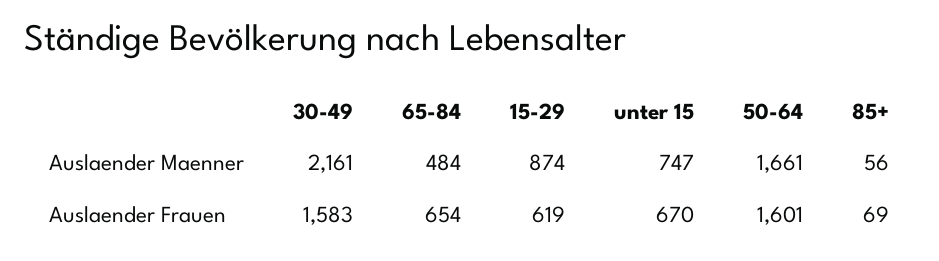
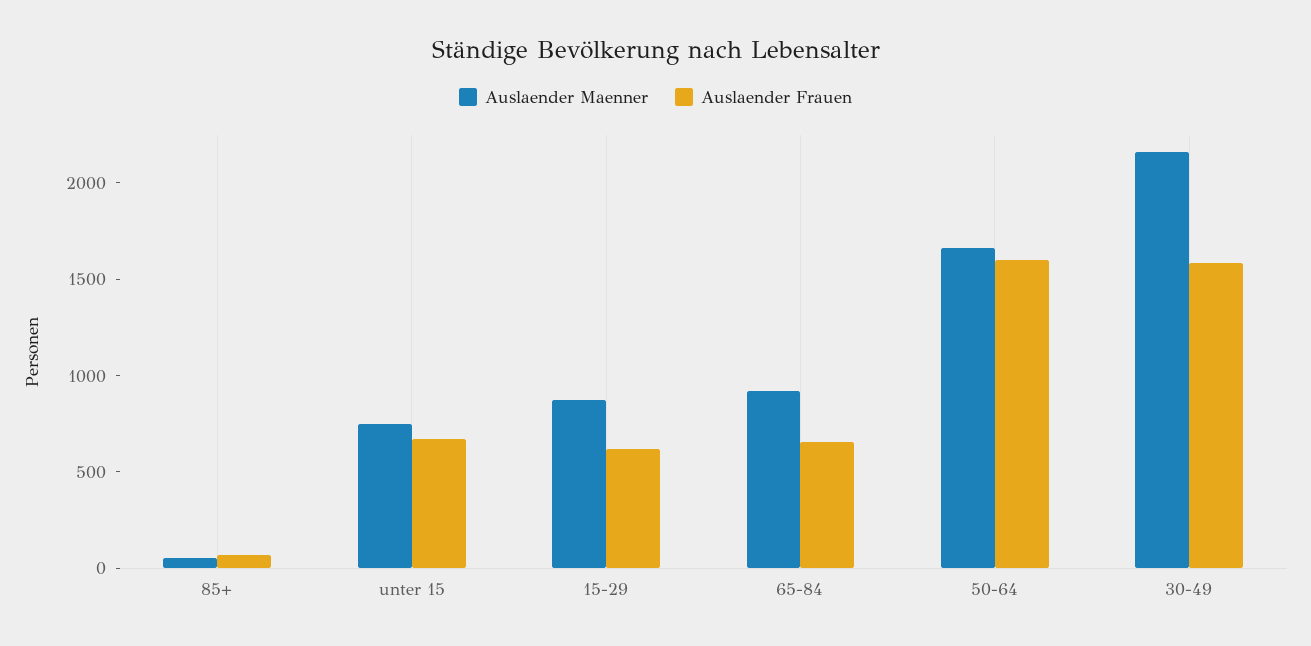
  {
    "Auslaender Maenner": {
      "30-49": 2161,
-     "65-84": 484,
+     "65-84": 900,
      "15-29": 874,
      "unter 15": 747,
      "50-64": 1661,
      "85+": 56
    },
    "Auslaender Frauen": {
      "30-49": 1583,
      "65-84": 654,
      "15-29": 619,
      "unter 15": 670,
      "50-64": 1601,
      "85+": 69
    }
  }

